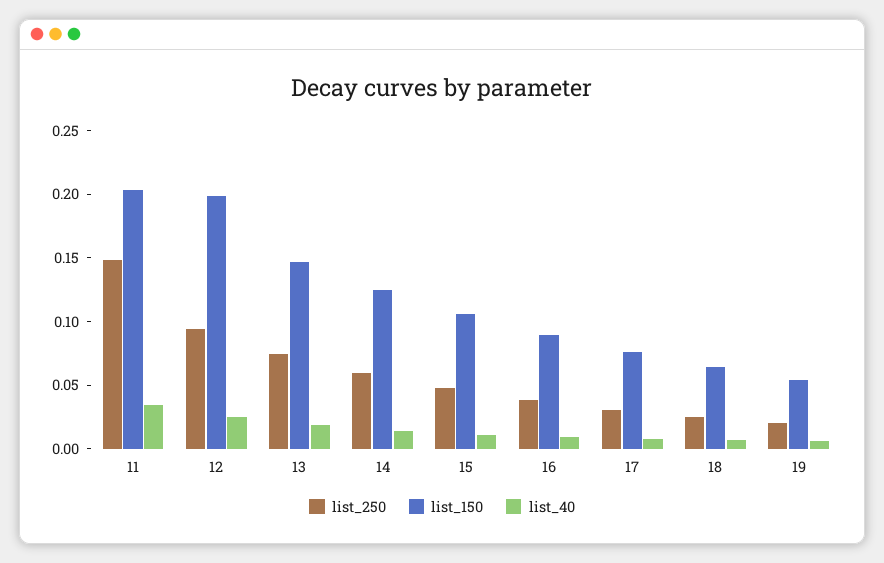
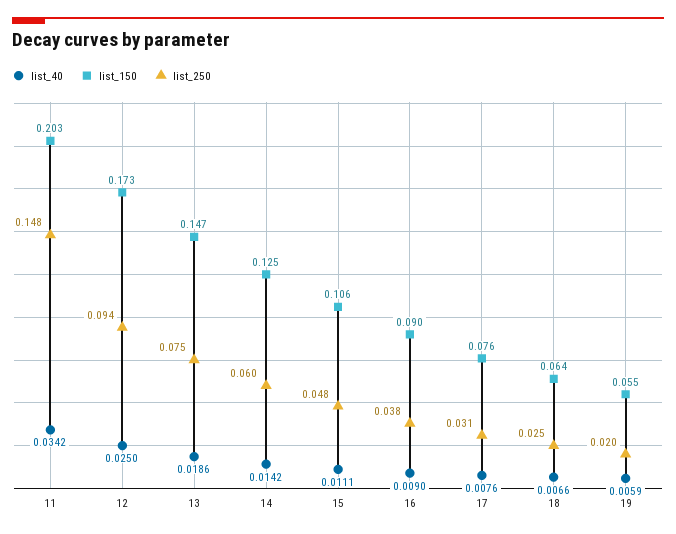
  {
    "list_250": {
      "11": 0.148,
      "12": 0.094,
      "13": 0.075,
      "14": 0.06,
      "15": 0.048,
      "16": 0.038,
      "17": 0.031,
      "18": 0.025,
      "19": 0.02
    },
    "list_150": {
      "11": 0.203,
-     "12": 0.2,
+     "12": 0.173,
      "13": 0.147,
      "14": 0.125,
      "15": 0.106,
      "16": 0.09,
      "17": 0.076,
      "18": 0.064,
      "19": 0.055
    },
    "list_40": {
      "11": 0.0342,
      "12": 0.025,
      "13": 0.0186,
      "14": 0.0142,
      "15": 0.0111,
      "16": 0.009,
      "17": 0.0076,
      "18": 0.0066,
      "19": 0.0059
    }
  }

